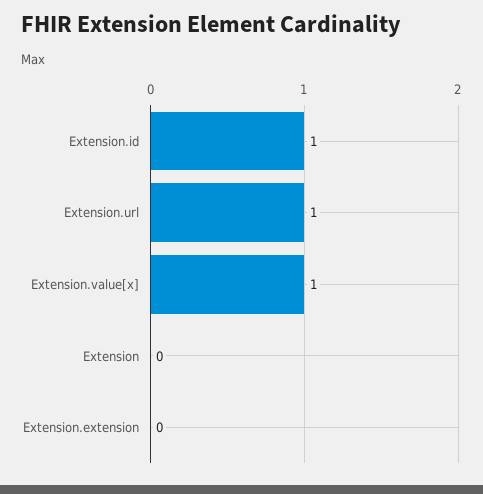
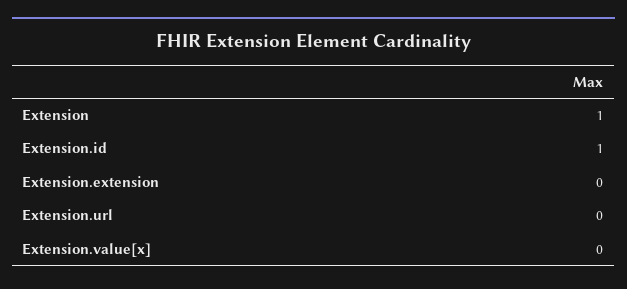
  {
    "Extension.id": 1,
-   "Extension.url": 1,
+   "Extension.url": 0,
-   "Extension.value[x]": 1,
+   "Extension.value[x]": 0,
-   "Extension": 0,
+   "Extension": 1,
    "Extension.extension": 0
  }

